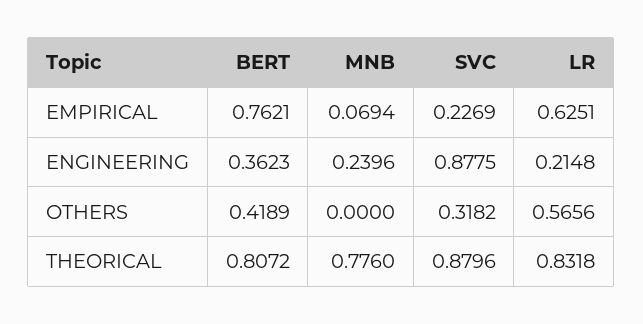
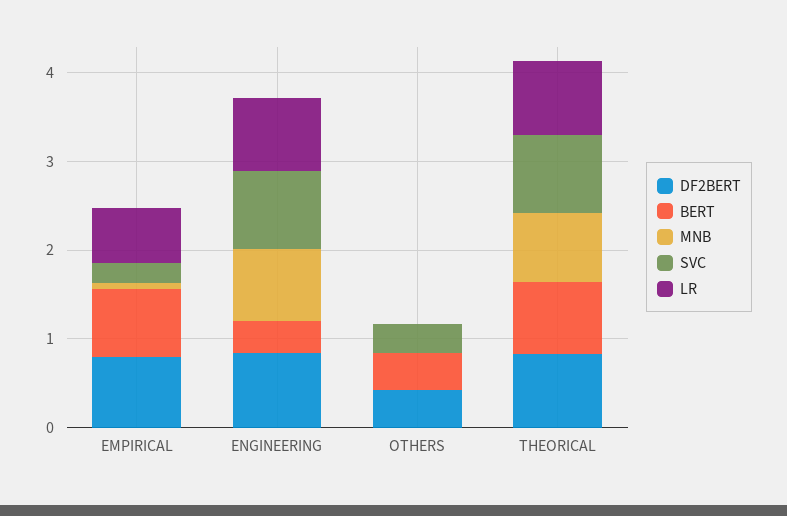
  {
    "BERT": {
      "EMPIRICAL": 0.7621,
      "ENGINEERING": 0.3623,
      "OTHERS": 0.4189,
      "THEORICAL": 0.8072
    },
    "MNB": {
      "EMPIRICAL": 0.0694,
-     "ENGINEERING": 0.2396,
+     "ENGINEERING": 0.8,
      "OTHERS": 0,
      "THEORICAL": 0.776
    },
    "SVC": {
      "EMPIRICAL": 0.2269,
      "ENGINEERING": 0.8775,
      "OTHERS": 0.3182,
      "THEORICAL": 0.8796
    },
    "LR": {
      "EMPIRICAL": 0.6251,
-     "ENGINEERING": 0.2148,
+     "ENGINEERING": 0.8,
-     "OTHERS": 0.5656,
+     "OTHERS": 0,
      "THEORICAL": 0.8318
-   }
+   },
+   "DF2BERT": {
+     "EMPIRICAL": 0.8,
+     "ENGINEERING": 0.8,
+     "OTHERS": 0.4,
+     "THEORICAL": 0.8
+   }
  }

